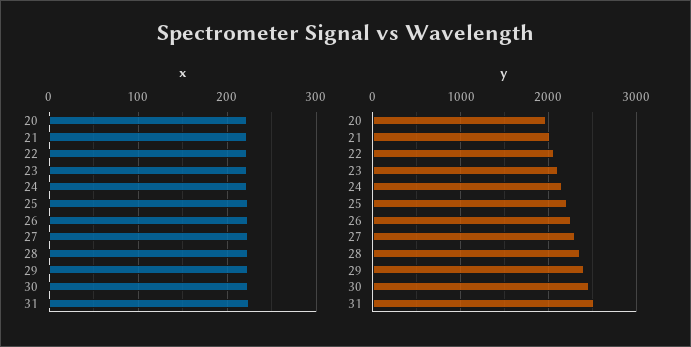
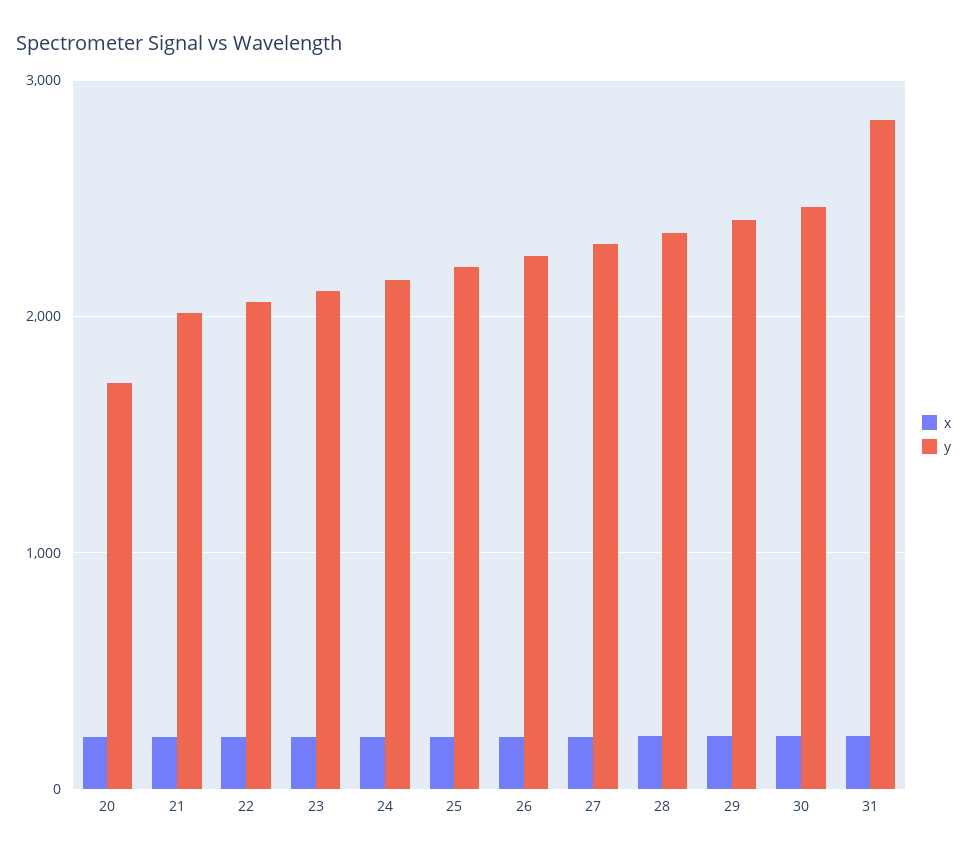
  {
    "x": {
      "20": 220,
      "21": 220,
      "22": 220,
      "23": 220,
      "24": 220,
      "25": 220,
      "26": 220,
      "27": 220,
      "28": 220,
      "29": 220,
      "30": 220,
      "31": 220
    },
    "y": {
-     "20": 2000,
+     "20": 1700,
      "21": 2000,
      "22": 2100,
      "23": 2100,
      "24": 2200,
      "25": 2200,
      "26": 2300,
      "27": 2300,
      "28": 2400,
      "29": 2400,
      "30": 2500,
-     "31": 2500
+     "31": 2800
    }
  }

